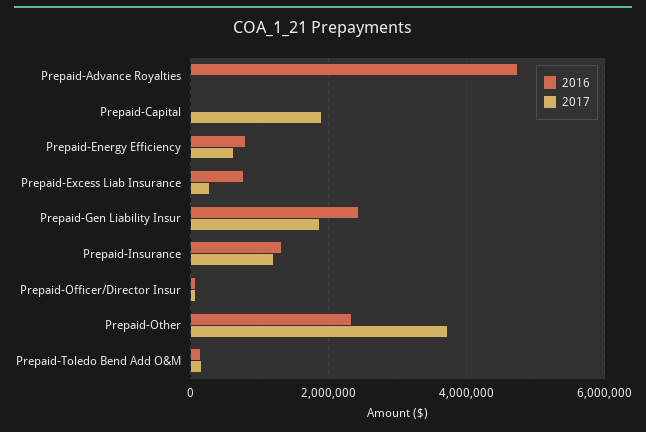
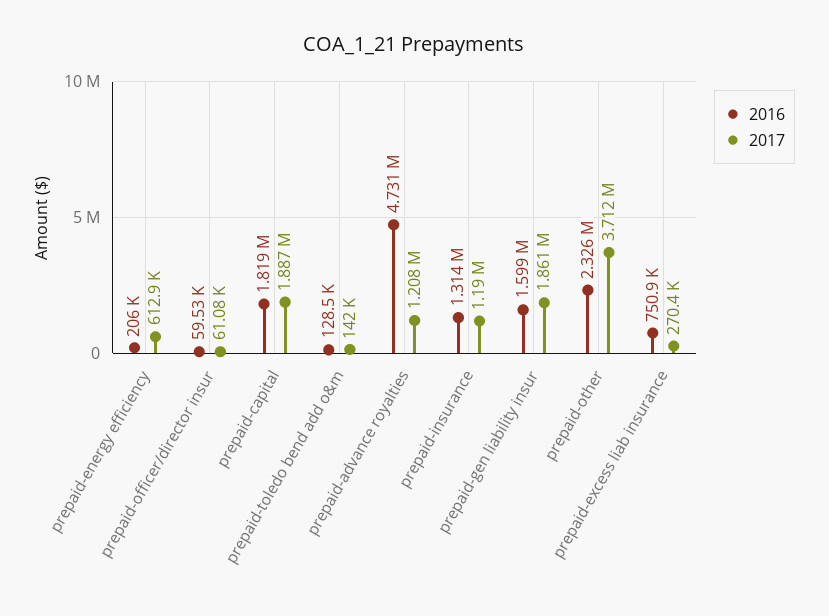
  {
    "2016": {
      "Prepaid-Advance Royalties": 4731000,
-     "Prepaid-Capital": 0,
+     "Prepaid-Capital": 1819000,
-     "Prepaid-Energy Efficiency": 800000,
+     "Prepaid-Energy Efficiency": 206000,
      "Prepaid-Excess Liab Insurance": 750900,
-     "Prepaid-Gen Liability Insur": 2400000,
+     "Prepaid-Gen Liability Insur": 1599000,
      "Prepaid-Insurance": 1314000,
      "Prepaid-Officer/Director Insur": 59530,
      "Prepaid-Other": 2326000,
      "Prepaid-Toledo Bend Add O&M": 128500
    },
    "2017": {
-     "Prepaid-Advance Royalties": 0,
+     "Prepaid-Advance Royalties": 1208000,
      "Prepaid-Capital": 1887000,
      "Prepaid-Energy Efficiency": 612900,
      "Prepaid-Excess Liab Insurance": 270400,
      "Prepaid-Gen Liability Insur": 1861000,
      "Prepaid-Insurance": 1190000,
      "Prepaid-Officer/Director Insur": 61080,
      "Prepaid-Other": 3712000,
      "Prepaid-Toledo Bend Add O&M": 142000
    }
  }

